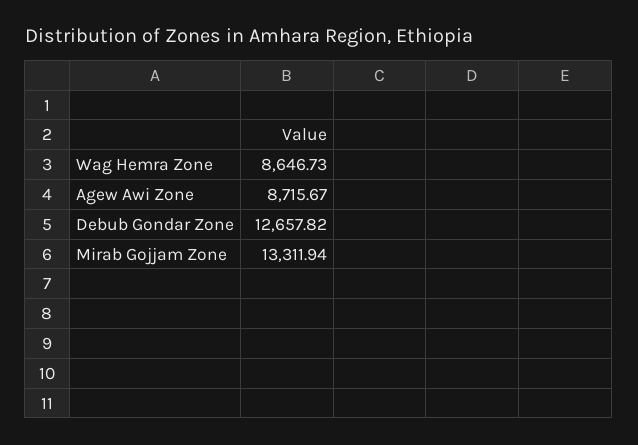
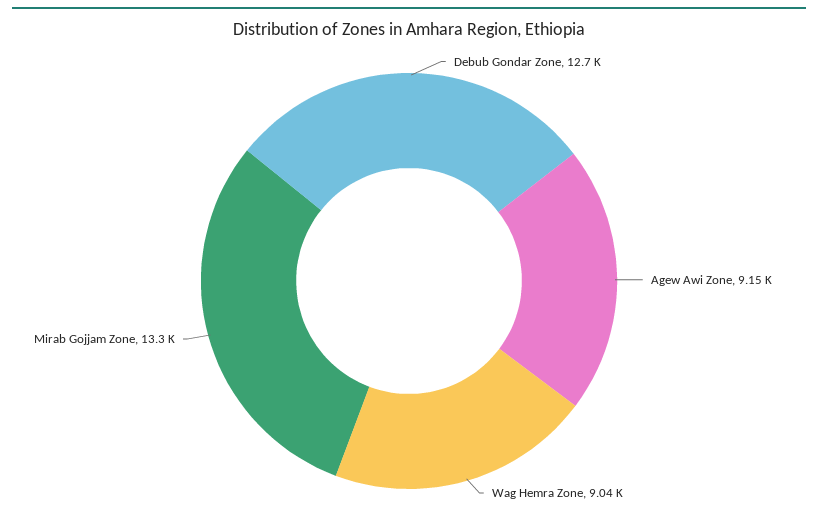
  {
-   "Wag Hemra Zone": 8646.73,
+   "Wag Hemra Zone": 9040,
-   "Agew Awi Zone": 8715.67,
+   "Agew Awi Zone": 9150,
    "Debub Gondar Zone": 12657.82,
    "Mirab Gojjam Zone": 13311.94
  }

